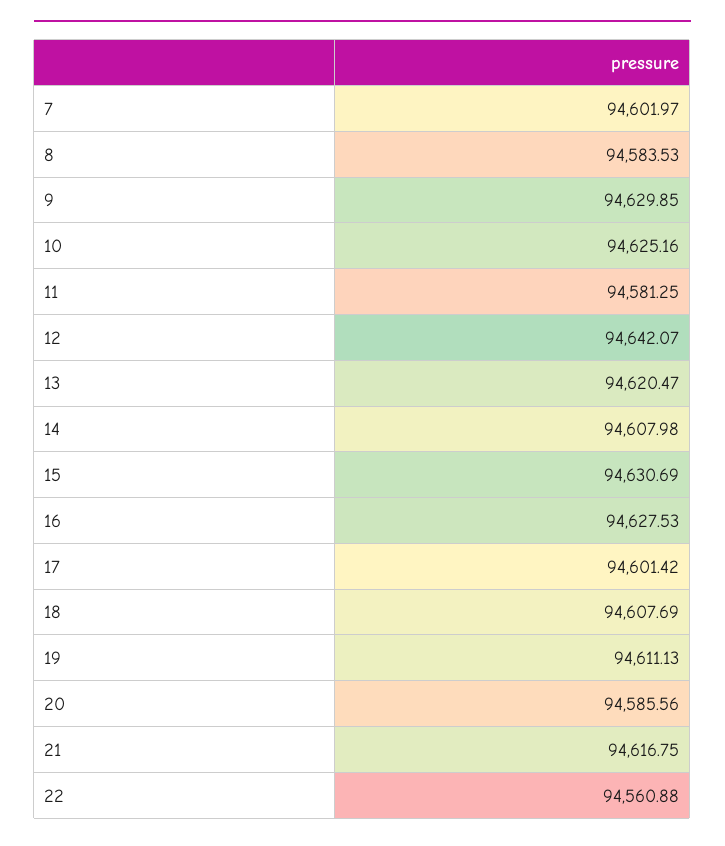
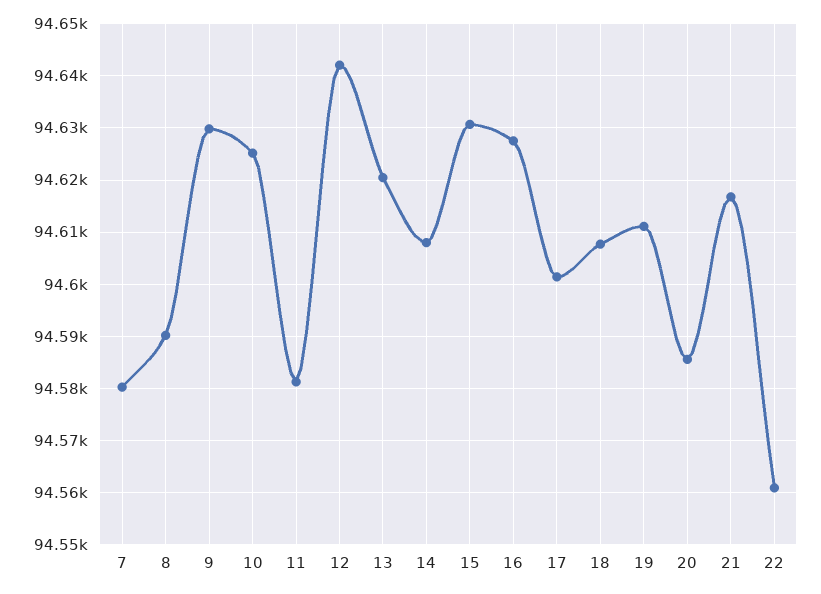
  {
-   "7": 94601.97,
+   "7": 94580,
-   "8": 94583.53,
+   "8": 94590,
    "9": 94629.85,
    "10": 94625.16,
    "11": 94581.25,
    "12": 94642.07,
    "13": 94620.47,
    "14": 94607.98,
    "15": 94630.69,
    "16": 94627.53,
    "17": 94601.42,
    "18": 94607.69,
    "19": 94611.13,
    "20": 94585.56,
    "21": 94616.75,
    "22": 94560.88
  }

